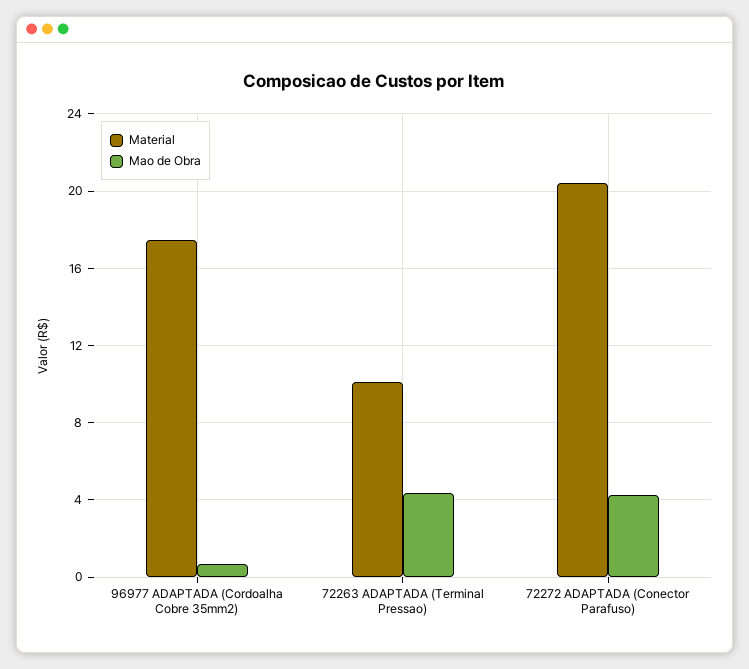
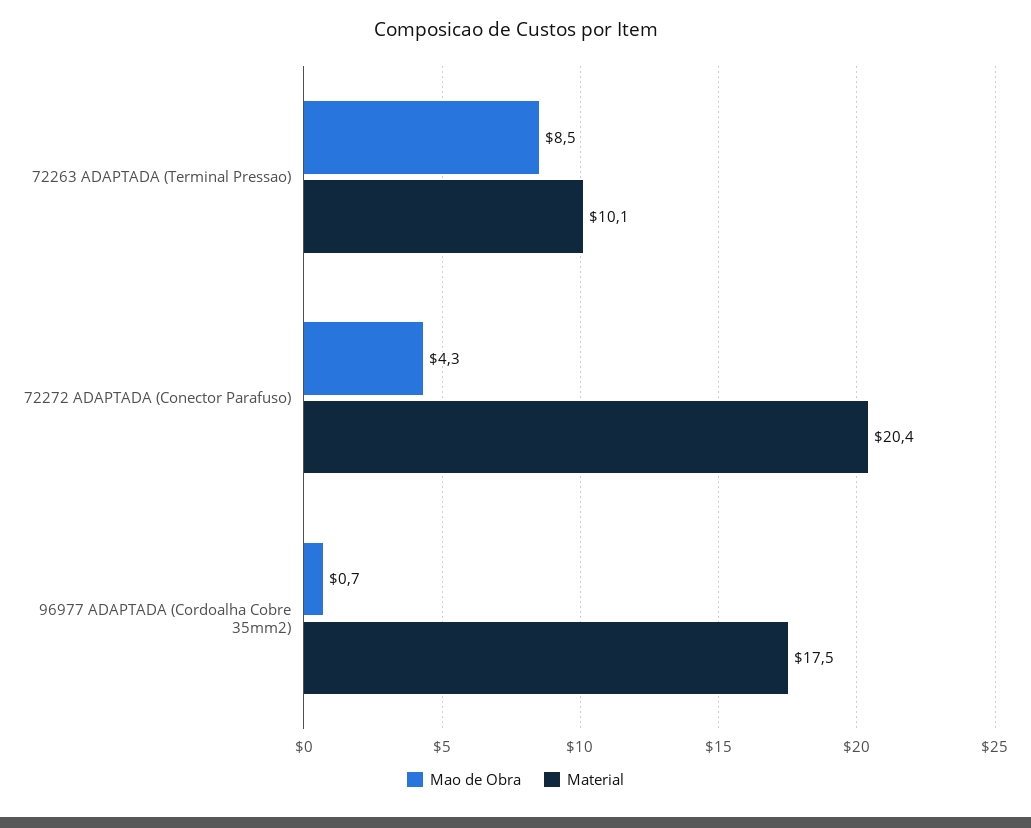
  {
    "Material": {
      "96977 ADAPTADA (Cordoalha Cobre 35mm2)": 17.5,
      "72263 ADAPTADA (Terminal Pressao)": 10.1,
      "72272 ADAPTADA (Conector Parafuso)": 20.4
    },
    "Mao de Obra": {
      "96977 ADAPTADA (Cordoalha Cobre 35mm2)": 0.7,
-     "72263 ADAPTADA (Terminal Pressao)": 4.5,
+     "72263 ADAPTADA (Terminal Pressao)": 8.5,
      "72272 ADAPTADA (Conector Parafuso)": 4.3
    }
  }

